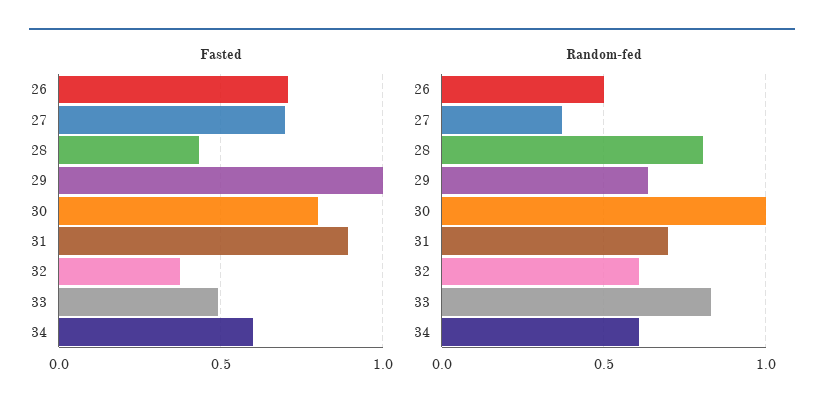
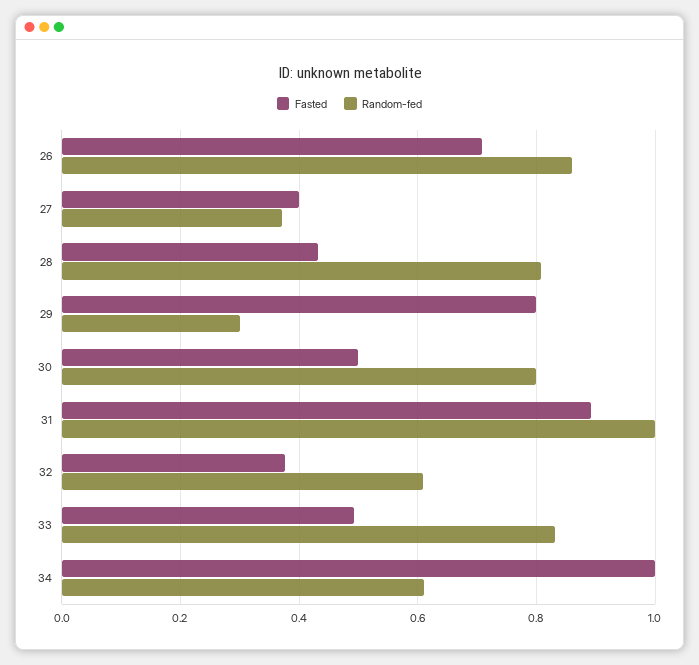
  {
    "Fasted": {
      "26": 0.7,
-     "27": 0.7,
+     "27": 0.4,
      "28": 0.44,
-     "29": 1,
+     "29": 0.8,
-     "30": 0.8,
+     "30": 0.5,
      "31": 0.9,
      "32": 0.38,
      "33": 0.5,
-     "34": 0.6
+     "34": 1
    },
    "Random-fed": {
-     "26": 0.5,
+     "26": 0.86,
      "27": 0.38,
      "28": 0.8,
-     "29": 0.65,
+     "29": 0.3,
-     "30": 1,
+     "30": 0.8,
-     "31": 0.7,
+     "31": 1,
      "32": 0.6,
      "33": 0.84,
      "34": 0.62
    }
  }

